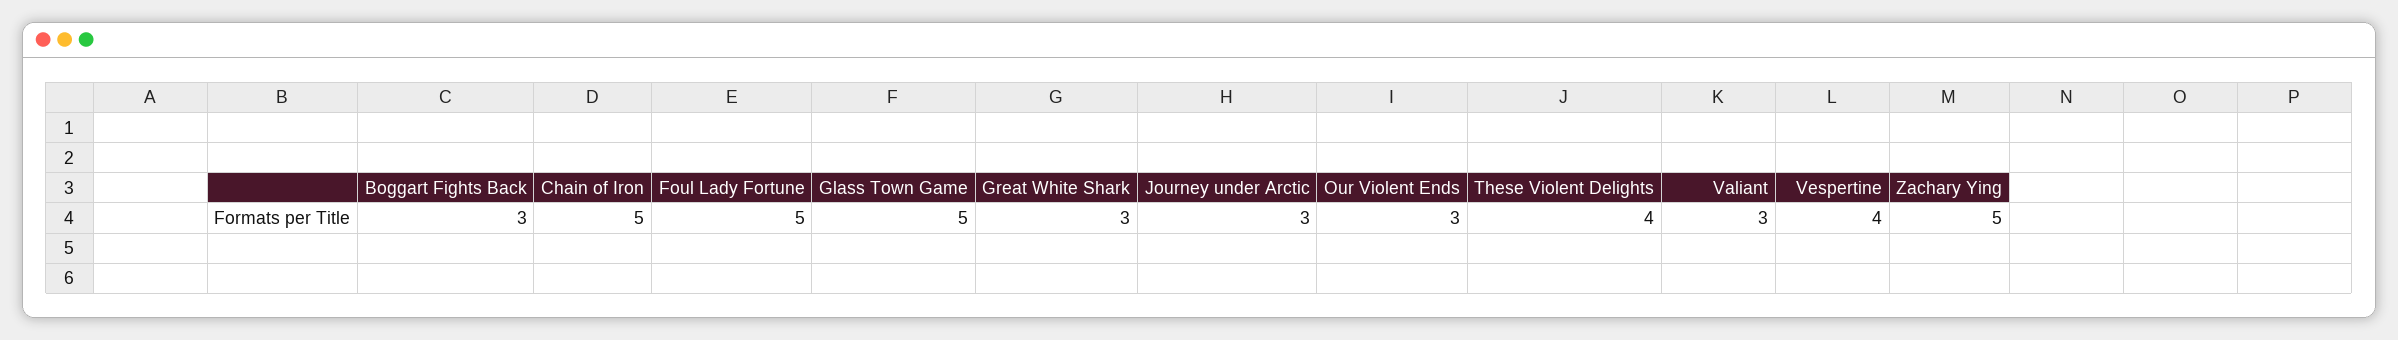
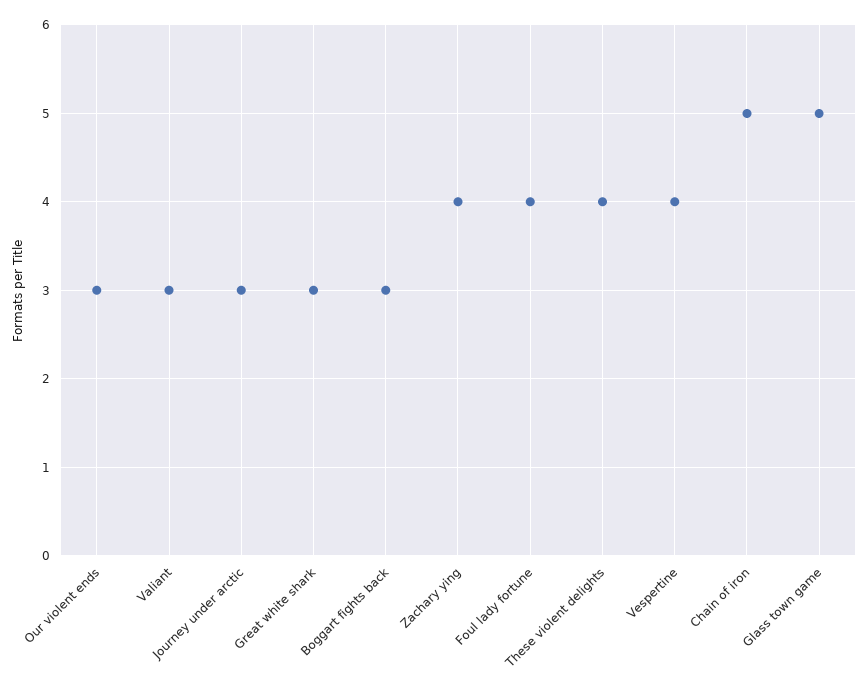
  {
    "Boggart Fights Back": 3,
    "Chain of Iron": 5,
-   "Foul Lady Fortune": 5,
+   "Foul Lady Fortune": 4,
    "Glass Town Game": 5,
    "Great White Shark": 3,
    "Journey under Arctic": 3,
    "Our Violent Ends": 3,
    "These Violent Delights": 4,
    "Valiant": 3,
    "Vespertine": 4,
-   "Zachary Ying": 5
+   "Zachary Ying": 4
  }

